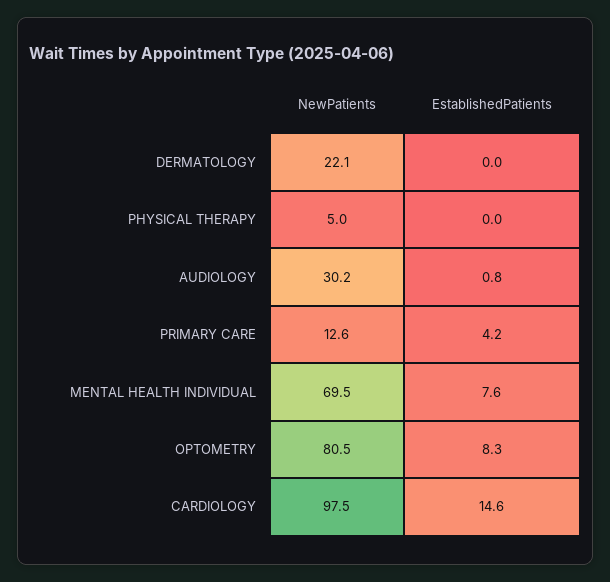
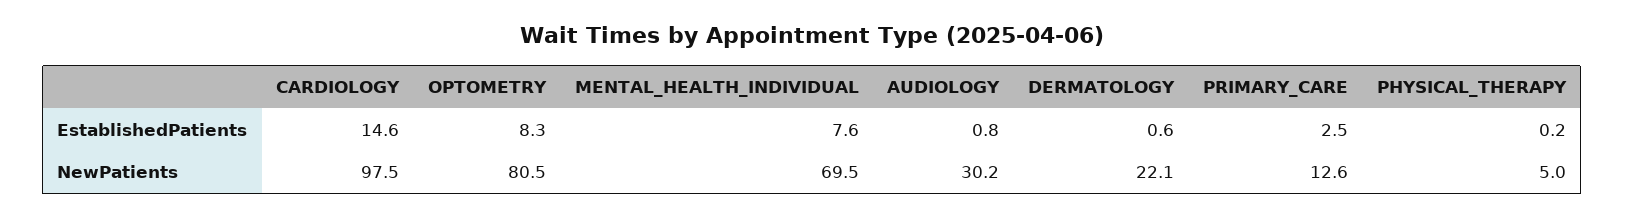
  {
    "NewPatients": {
      "DERMATOLOGY": 22.1,
      "PHYSICAL THERAPY": 5,
      "AUDIOLOGY": 30.2,
      "PRIMARY CARE": 12.6,
      "MENTAL HEALTH INDIVIDUAL": 69.5,
      "OPTOMETRY": 80.5,
      "CARDIOLOGY": 97.5
    },
    "EstablishedPatients": {
-     "DERMATOLOGY": 0,
+     "DERMATOLOGY": 0.6,
-     "PHYSICAL THERAPY": 0,
+     "PHYSICAL THERAPY": 0.2,
      "AUDIOLOGY": 0.8,
-     "PRIMARY CARE": 4.2,
+     "PRIMARY CARE": 2.5,
      "MENTAL HEALTH INDIVIDUAL": 7.6,
      "OPTOMETRY": 8.3,
      "CARDIOLOGY": 14.6
    }
  }

